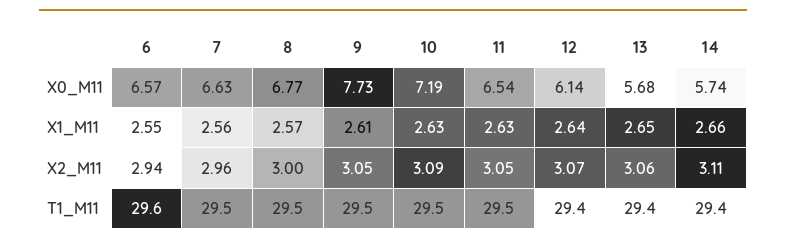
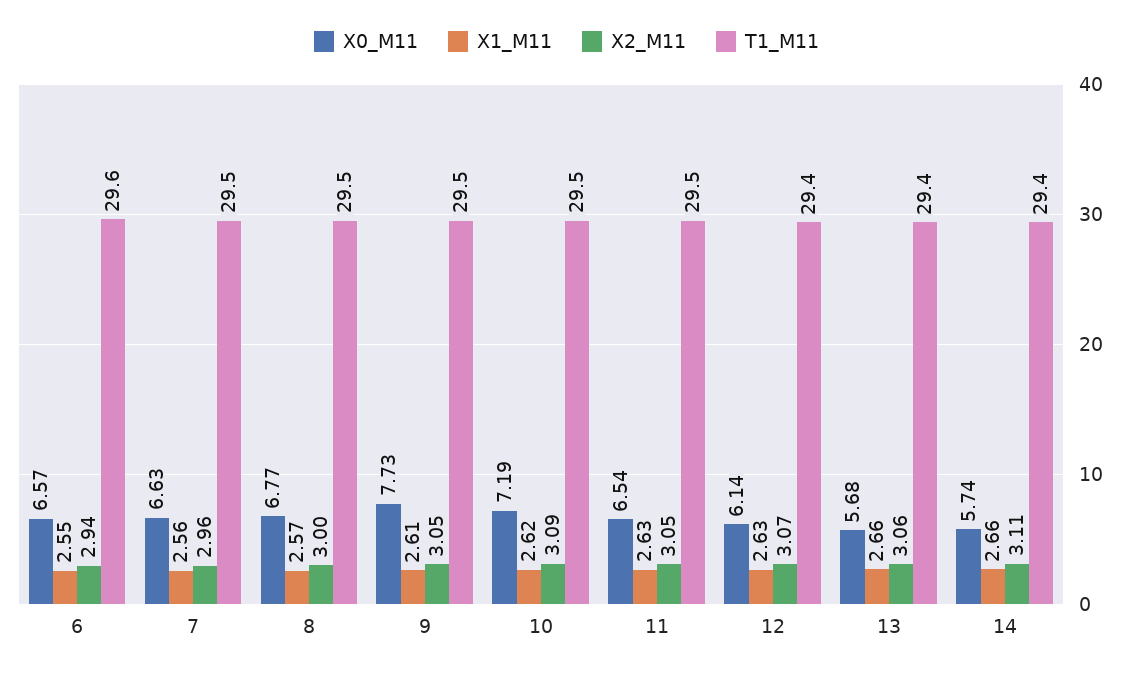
  {
    "X0_M11": {
      "6": 6.57,
      "7": 6.63,
      "8": 6.77,
      "9": 7.73,
      "10": 7.19,
      "11": 6.54,
      "12": 6.14,
      "13": 5.68,
      "14": 5.74
    },
    "X1_M11": {
      "6": 2.55,
      "7": 2.56,
      "8": 2.57,
      "9": 2.61,
-     "10": 2.63,
+     "10": 2.62,
      "11": 2.63,
-     "12": 2.64,
+     "12": 2.63,
-     "13": 2.65,
+     "13": 2.66,
      "14": 2.66
    },
    "X2_M11": {
      "6": 2.94,
      "7": 2.96,
      "8": 3,
      "9": 3.05,
      "10": 3.09,
      "11": 3.05,
      "12": 3.07,
      "13": 3.06,
      "14": 3.11
    },
    "T1_M11": {
      "6": 29.6,
      "7": 29.5,
      "8": 29.5,
      "9": 29.5,
      "10": 29.5,
      "11": 29.5,
      "12": 29.4,
      "13": 29.4,
      "14": 29.4
    }
  }

